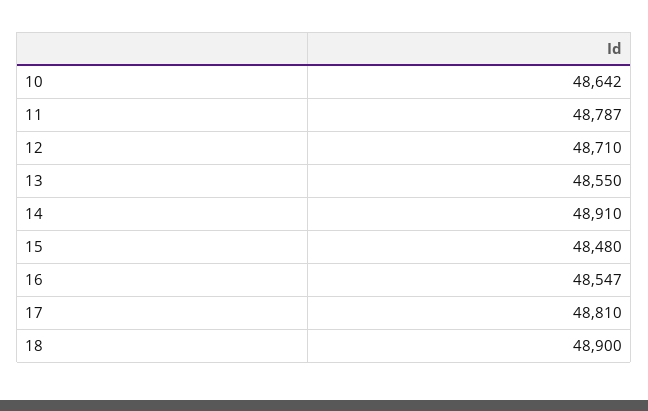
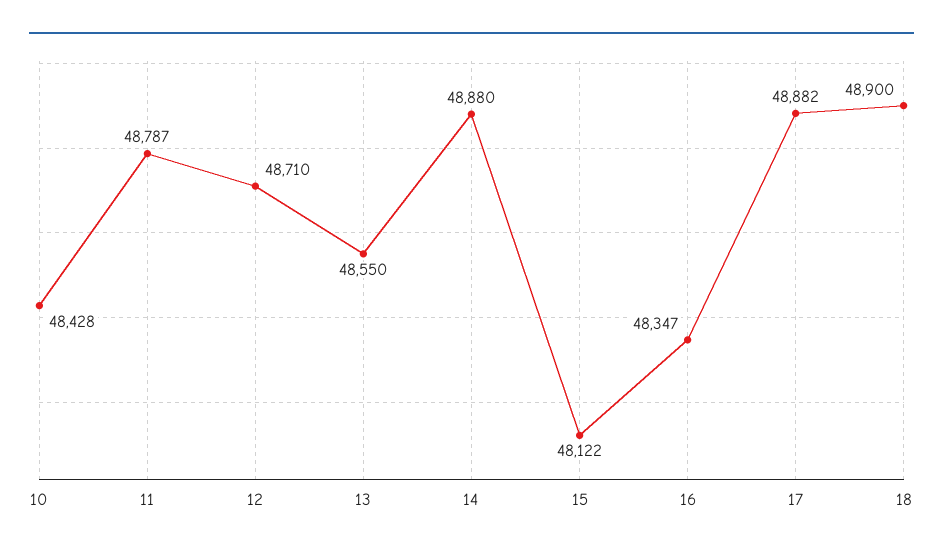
  {
-   "10": 48642,
+   "10": 48428,
    "11": 48787,
    "12": 48710,
    "13": 48550,
-   "14": 48910,
+   "14": 48880,
-   "15": 48480,
+   "15": 48122,
-   "16": 48547,
+   "16": 48347,
-   "17": 48810,
+   "17": 48882,
    "18": 48900
  }

